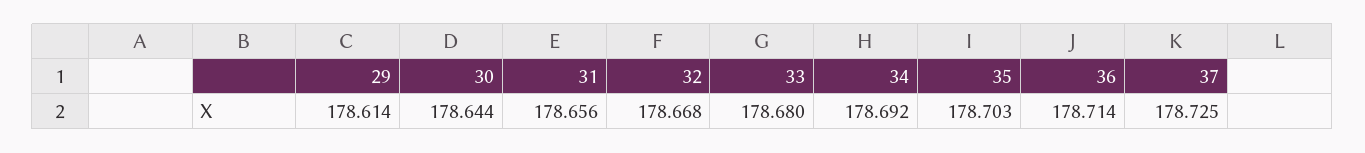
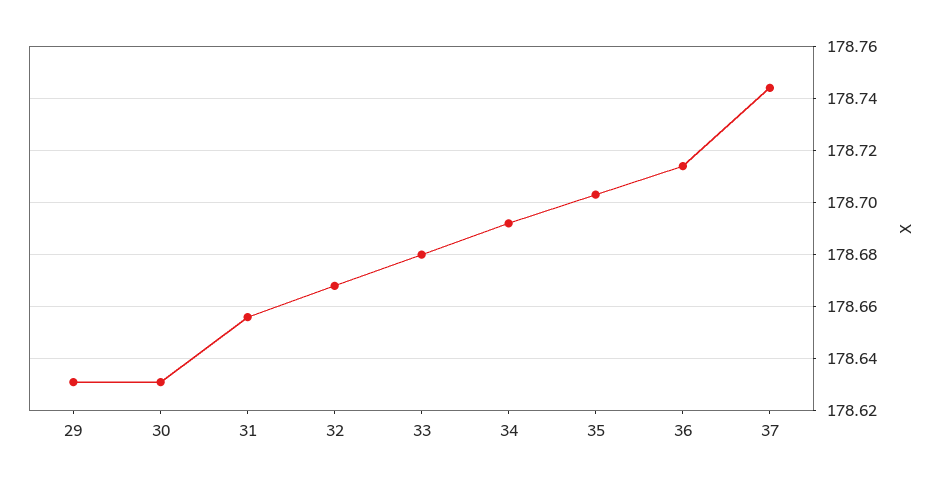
  {
-   "29": 178.614,
+   "29": 178.63,
-   "30": 178.644,
+   "30": 178.63,
    "31": 178.656,
    "32": 178.668,
    "33": 178.68,
    "34": 178.692,
    "35": 178.703,
    "36": 178.714,
-   "37": 178.725
+   "37": 178.745
  }

